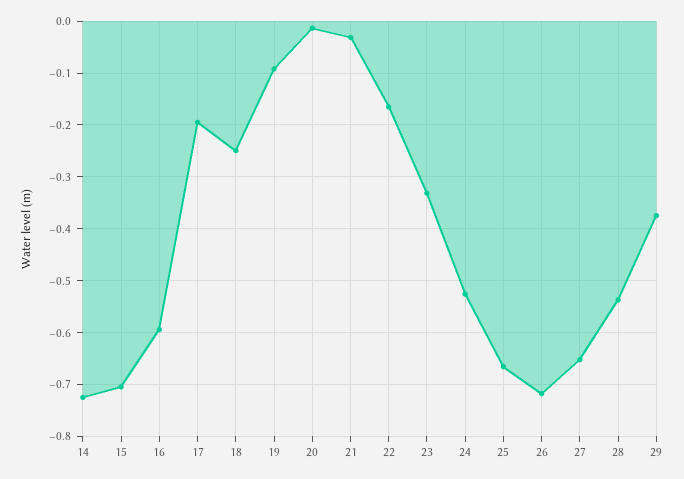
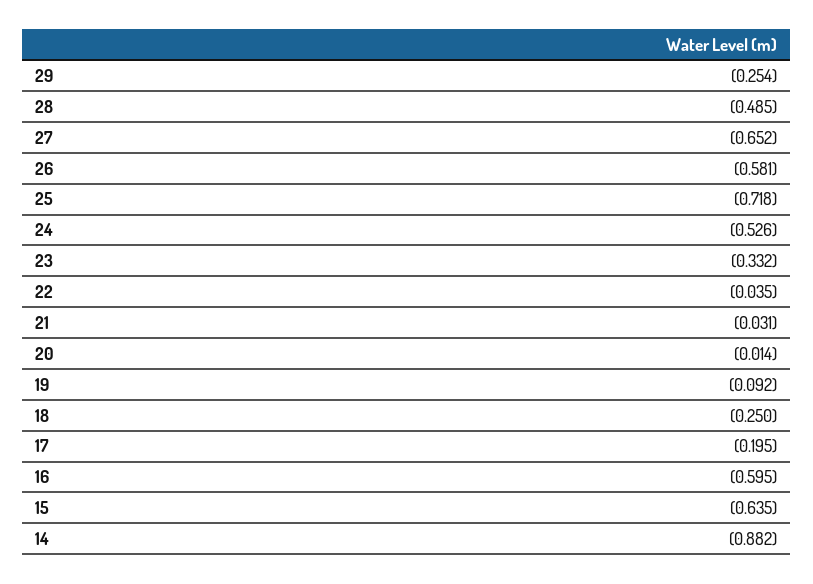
  {
-   "14": -0.72,
+   "14": -0.882,
-   "15": -0.7,
+   "15": -0.635,
    "16": -0.595,
    "17": -0.195,
    "18": -0.25,
    "19": -0.092,
    "20": -0.014,
    "21": -0.031,
-   "22": -0.16,
+   "22": -0.035,
    "23": -0.332,
    "24": -0.526,
-   "25": -0.66,
+   "25": -0.718,
-   "26": -0.72,
+   "26": -0.581,
    "27": -0.652,
-   "28": -0.54,
+   "28": -0.485,
-   "29": -0.38
+   "29": -0.254
  }

